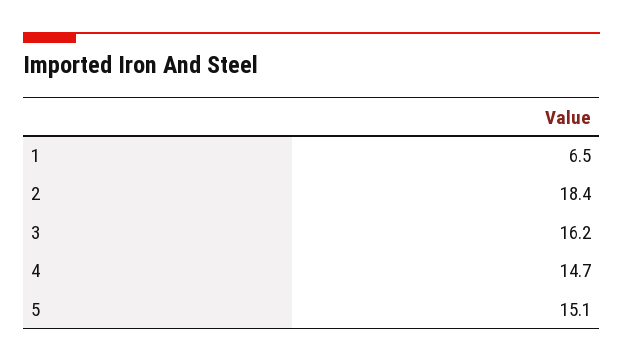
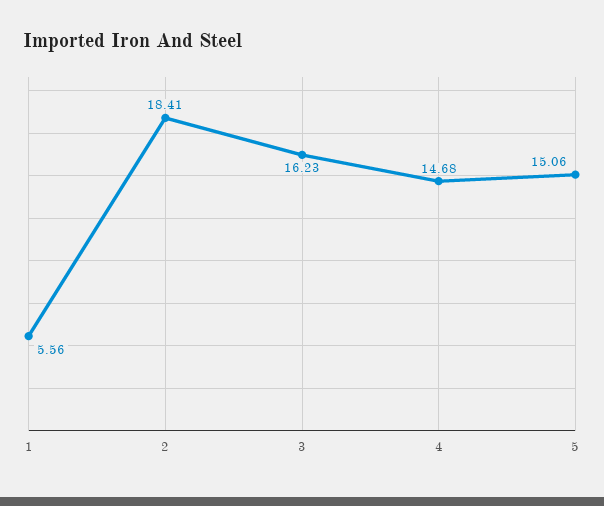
  {
-   "1": 6.5,
+   "1": 5.56,
    "2": 18.41,
    "3": 16.23,
    "4": 14.68,
    "5": 15.06
  }

